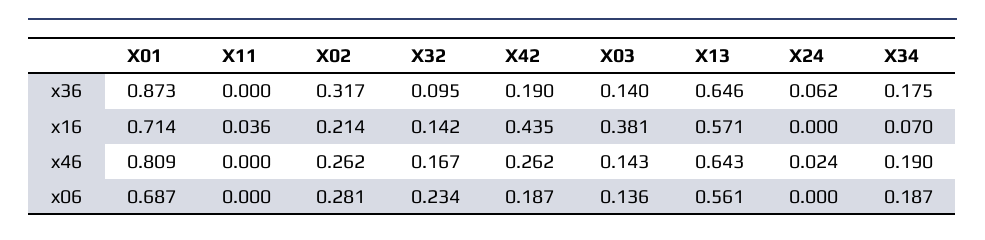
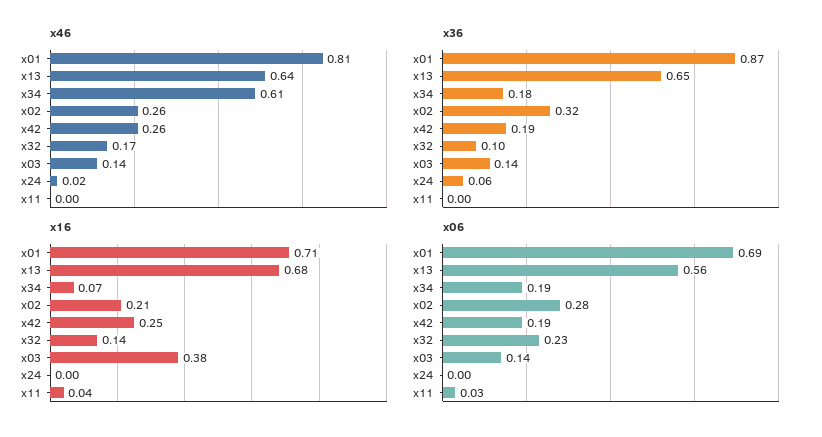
  {
    "x36": {
      "X01": 0.873,
      "X11": 0,
      "X02": 0.317,
      "X32": 0.095,
      "X42": 0.19,
      "X03": 0.14,
      "X13": 0.646,
      "X24": 0.062,
      "X34": 0.175
    },
    "x16": {
      "X01": 0.714,
      "X11": 0.036,
      "X02": 0.214,
      "X32": 0.142,
-     "X42": 0.435,
+     "X42": 0.25,
      "X03": 0.381,
-     "X13": 0.571,
+     "X13": 0.68,
      "X24": 0,
      "X34": 0.07
    },
    "x46": {
      "X01": 0.809,
      "X11": 0,
      "X02": 0.262,
      "X32": 0.167,
      "X42": 0.262,
      "X03": 0.143,
      "X13": 0.643,
      "X24": 0.024,
-     "X34": 0.19
+     "X34": 0.61
    },
    "x06": {
      "X01": 0.687,
-     "X11": 0,
+     "X11": 0.03,
      "X02": 0.281,
      "X32": 0.234,
      "X42": 0.187,
      "X03": 0.136,
      "X13": 0.561,
      "X24": 0,
      "X34": 0.187
    }
  }

